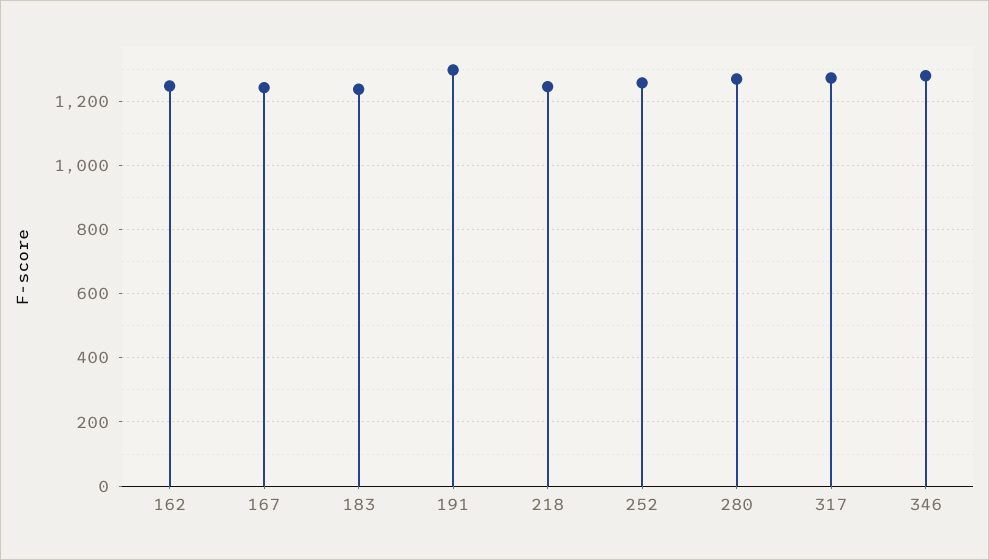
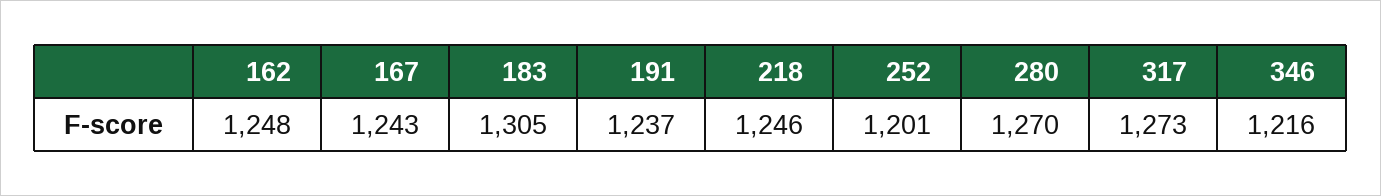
  {
    "162": 1248,
    "167": 1243,
-   "183": 1240,
+   "183": 1305,
-   "191": 1300,
+   "191": 1237,
    "218": 1246,
-   "252": 1260,
+   "252": 1201,
    "280": 1270,
    "317": 1273,
-   "346": 1280
+   "346": 1216
  }

